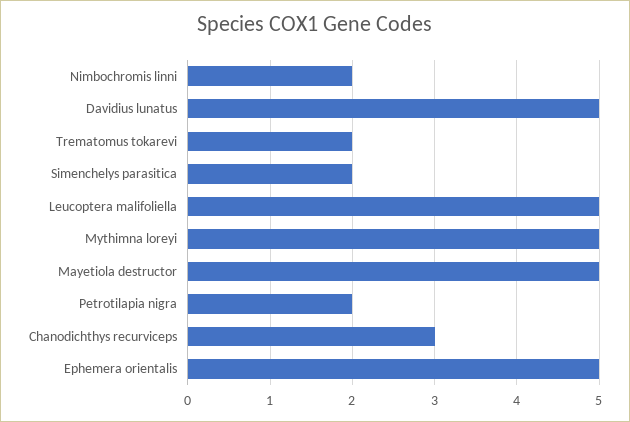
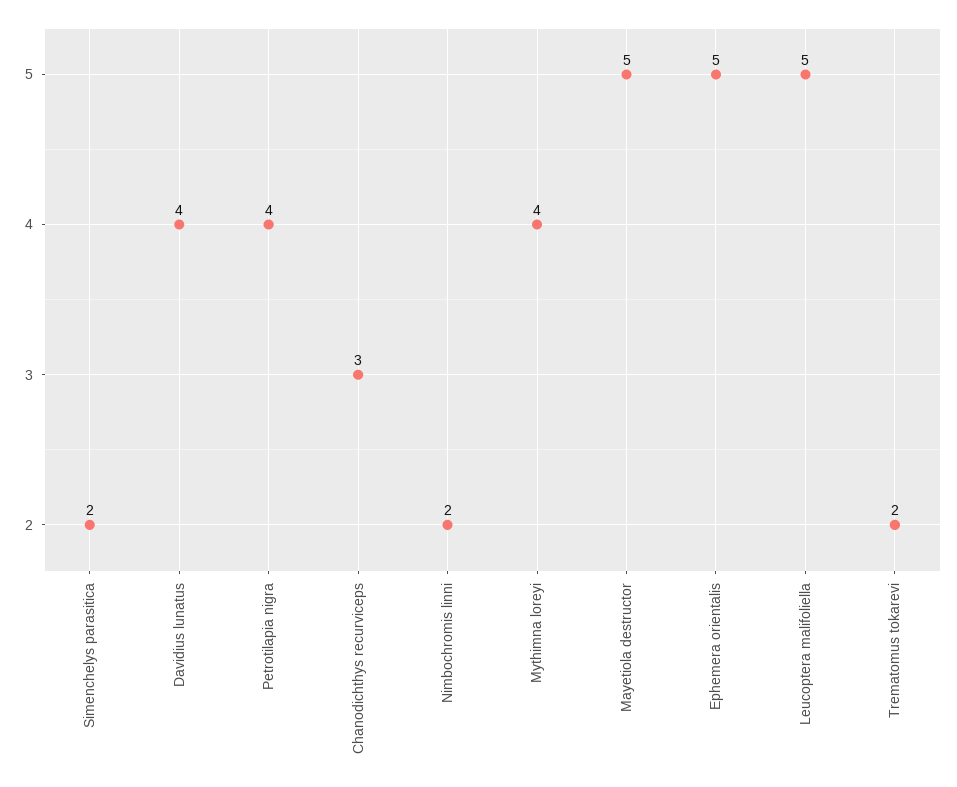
  {
    "Nimbochromis linni": 2,
-   "Davidius lunatus": 5,
+   "Davidius lunatus": 4,
    "Trematomus tokarevi": 2,
    "Simenchelys parasitica": 2,
    "Leucoptera malifoliella": 5,
-   "Mythimna loreyi": 5,
+   "Mythimna loreyi": 4,
    "Mayetiola destructor": 5,
-   "Petrotilapia nigra": 2,
+   "Petrotilapia nigra": 4,
    "Chanodichthys recurviceps": 3,
    "Ephemera orientalis": 5
  }

